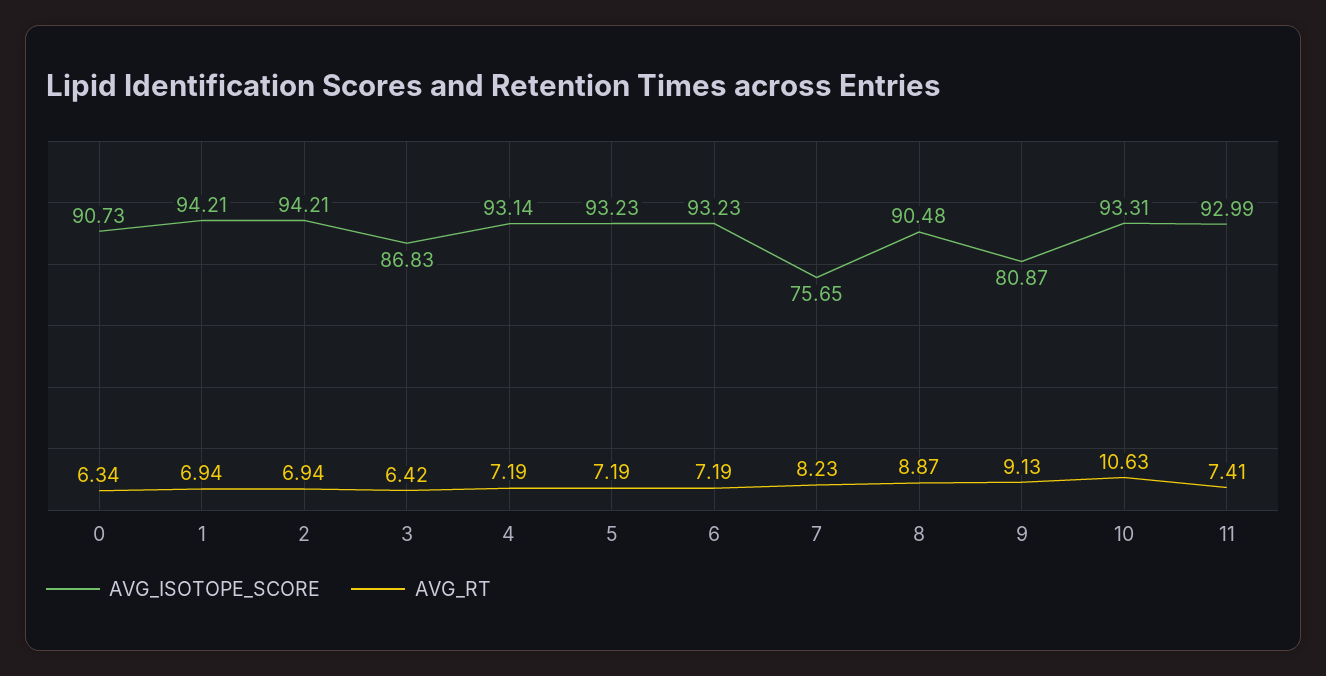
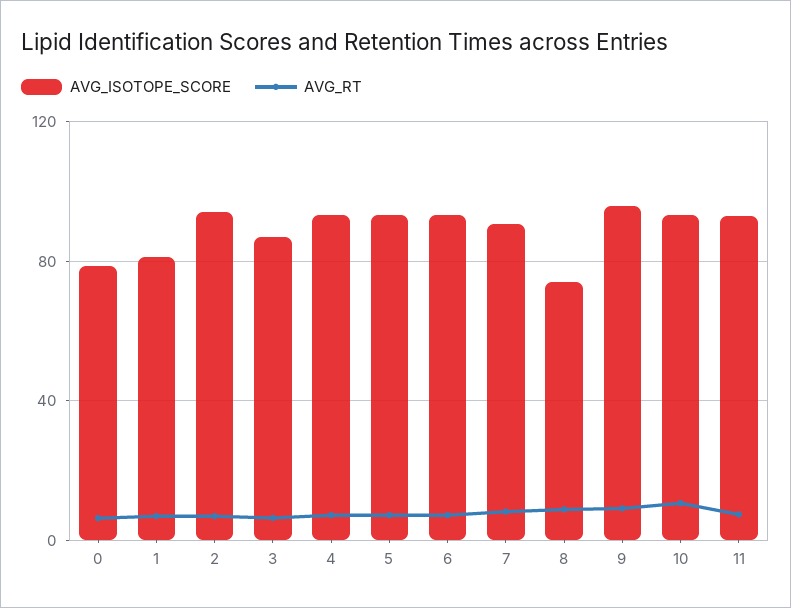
  {
    "AVG_ISOTOPE_SCORE": {
-     "0": 90.73,
+     "0": 80,
-     "1": 94.21,
+     "1": 80,
      "2": 94.21,
      "3": 86.83,
      "4": 93.14,
      "5": 93.23,
      "6": 93.23,
-     "7": 75.65,
+     "7": 90,
-     "8": 90.48,
+     "8": 75,
-     "9": 80.87,
+     "9": 95,
      "10": 93.31,
      "11": 92.99
    },
    "AVG_RT": {
      "0": 6.34,
      "1": 6.94,
      "2": 6.94,
      "3": 6.42,
      "4": 7.19,
      "5": 7.19,
      "6": 7.19,
      "7": 8.23,
      "8": 8.87,
      "9": 9.13,
      "10": 10.63,
      "11": 7.41
    }
  }

